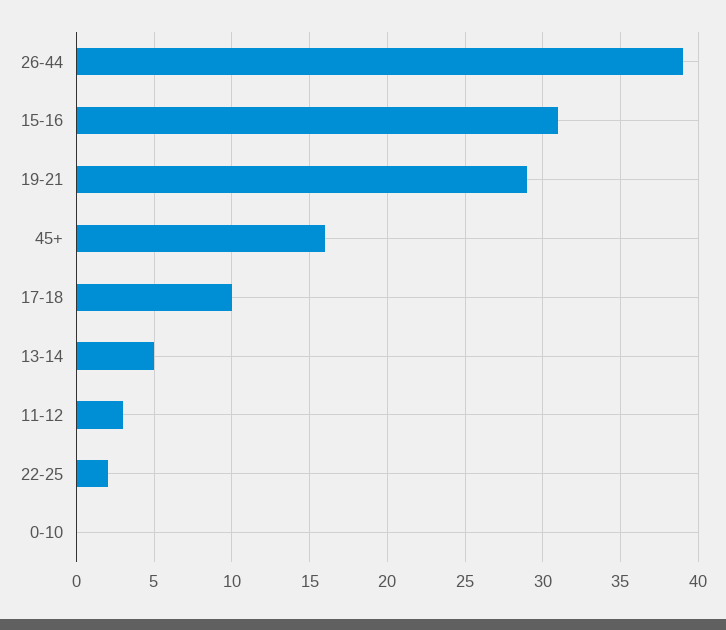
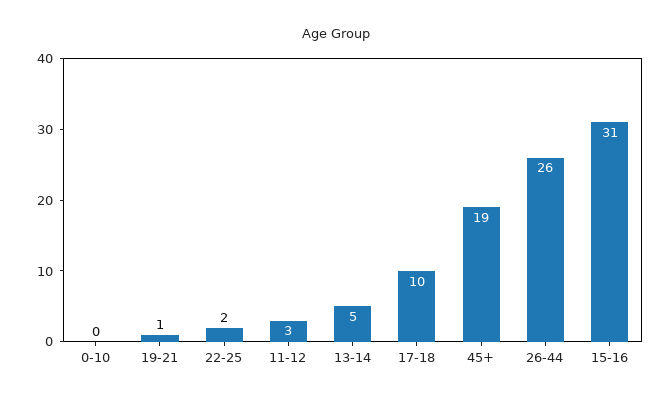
  {
-   "26-44": 39,
+   "26-44": 26,
    "15-16": 31,
-   "19-21": 29,
+   "19-21": 1,
-   "45+": 16,
+   "45+": 19,
    "17-18": 10,
    "13-14": 5,
    "11-12": 3,
    "22-25": 2,
    "0-10": 0
  }

